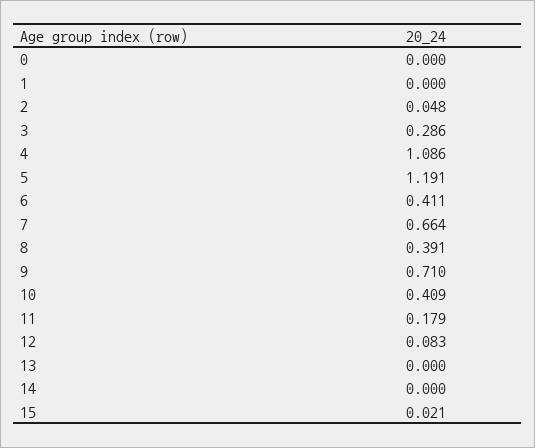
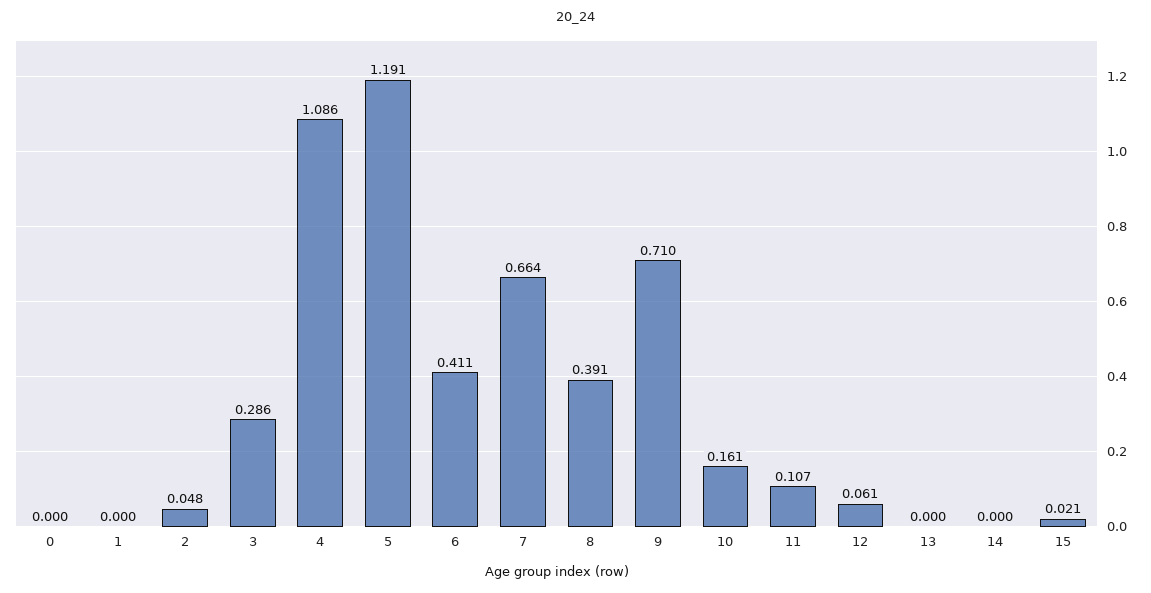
  {
    "0": 0,
    "1": 0,
    "2": 0.048,
    "3": 0.286,
    "4": 1.086,
    "5": 1.191,
    "6": 0.411,
    "7": 0.664,
    "8": 0.391,
    "9": 0.71,
-   "10": 0.409,
+   "10": 0.161,
-   "11": 0.179,
+   "11": 0.107,
-   "12": 0.083,
+   "12": 0.061,
    "13": 0,
    "14": 0,
    "15": 0.021
  }

